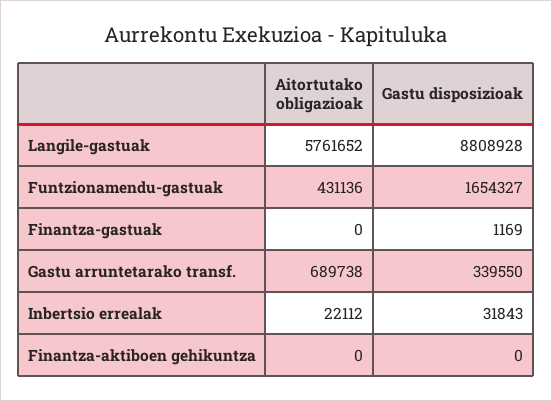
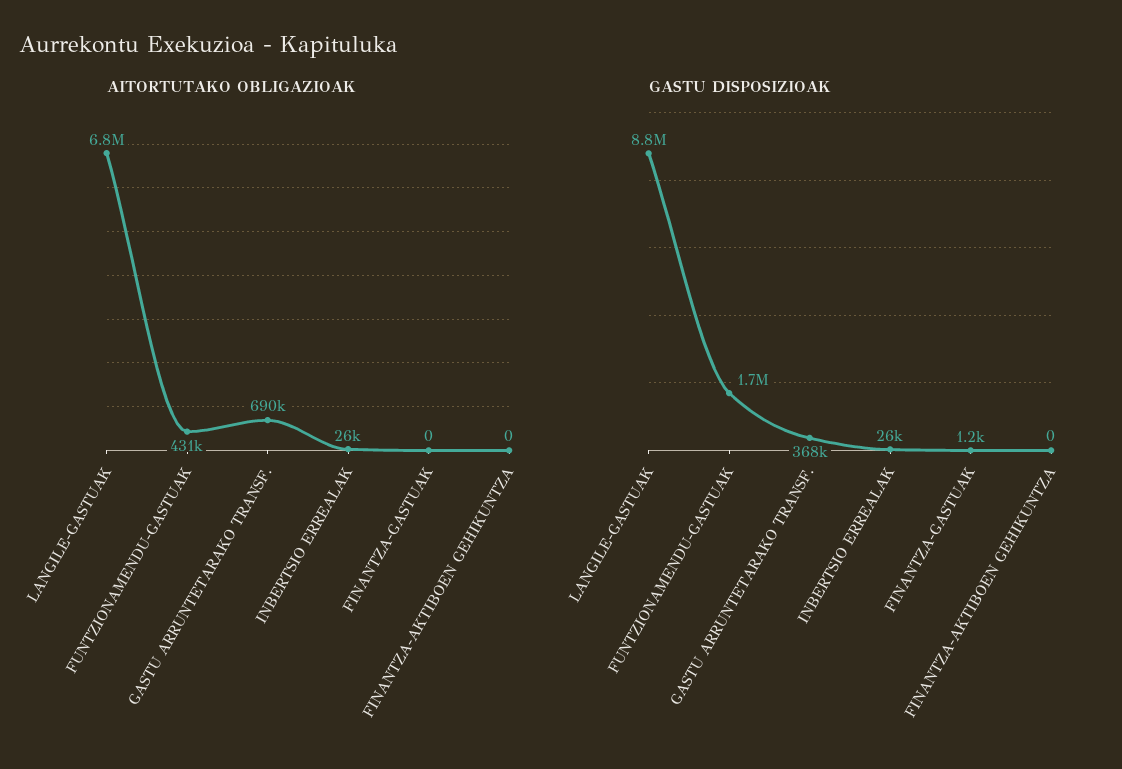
  {
    "Aitortutako obligazioak": {
-     "Langile-gastuak": 5761652,
+     "Langile-gastuak": 6800000,
      "Funtzionamendu-gastuak": 431136,
      "Finantza-gastuak": 0,
      "Gastu arruntetarako transf.": 689738,
-     "Inbertsio errealak": 22112,
+     "Inbertsio errealak": 26000,
      "Finantza-aktiboen gehikuntza": 0
    },
    "Gastu disposizioak": {
      "Langile-gastuak": 8808928,
      "Funtzionamendu-gastuak": 1654327,
      "Finantza-gastuak": 1169,
-     "Gastu arruntetarako transf.": 339550,
+     "Gastu arruntetarako transf.": 368000,
-     "Inbertsio errealak": 31843,
+     "Inbertsio errealak": 26000,
      "Finantza-aktiboen gehikuntza": 0
    }
  }

